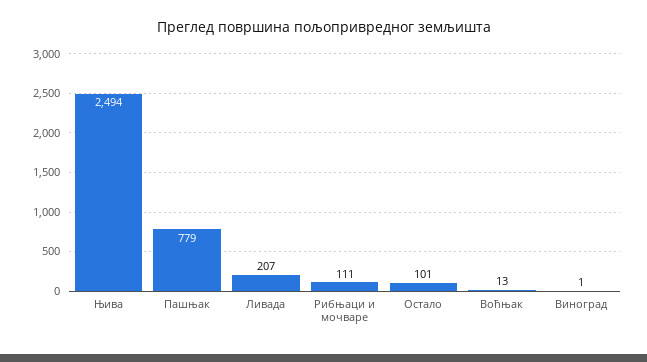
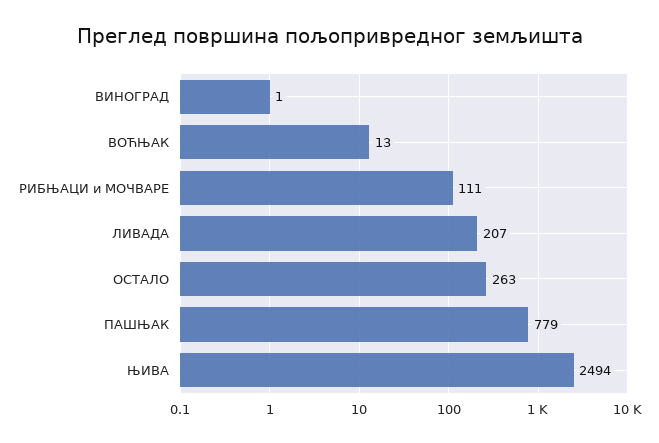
  {
    "Њива": 2494,
    "Пашњак": 779,
    "Ливада": 207,
    "Рибњаци и мочваре": 111,
-   "Остало": 101,
+   "Остало": 263,
    "Воћњак": 13,
    "Виноград": 1
  }

